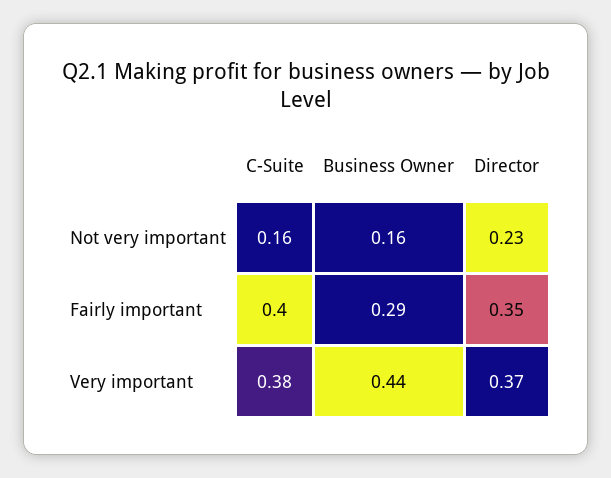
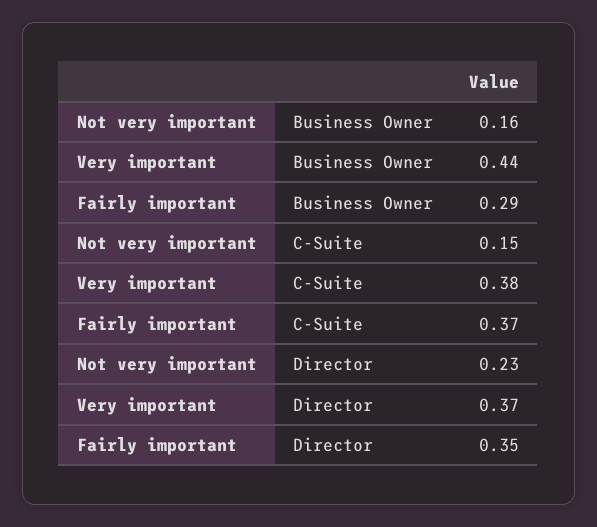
  {
    "C-Suite": {
-     "Not very important": 0.16,
+     "Not very important": 0.15,
-     "Fairly important": 0.4,
+     "Fairly important": 0.37,
      "Very important": 0.38
    },
    "Business Owner": {
      "Not very important": 0.16,
      "Fairly important": 0.29,
      "Very important": 0.44
    },
    "Director": {
      "Not very important": 0.23,
      "Fairly important": 0.35,
      "Very important": 0.37
    }
  }

